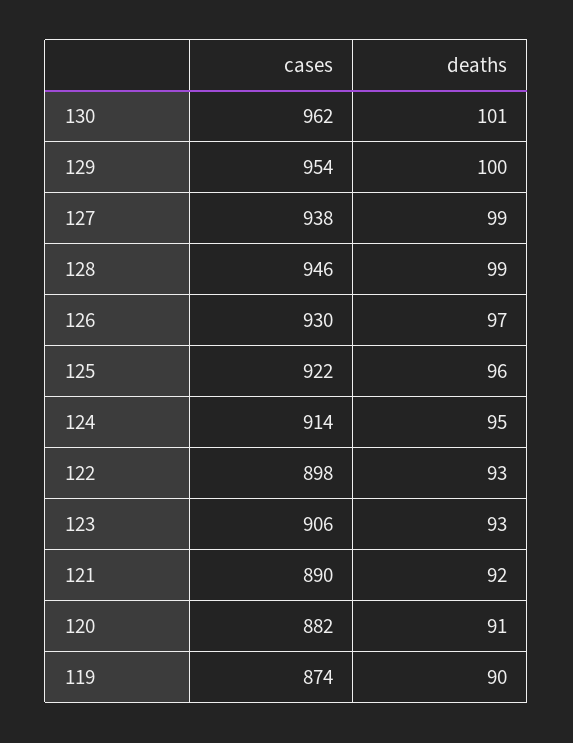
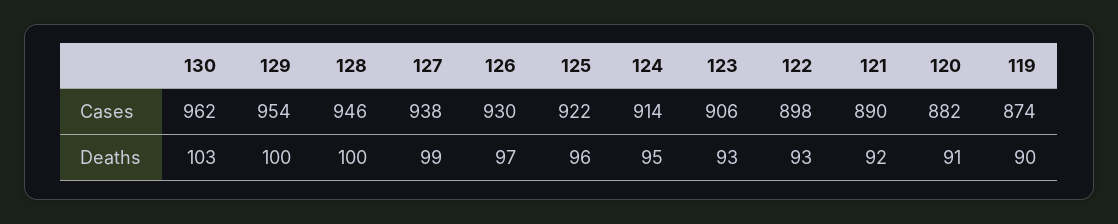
  {
    "cases": {
      "130": 962,
      "129": 954,
      "127": 938,
      "128": 946,
      "126": 930,
      "125": 922,
      "124": 914,
      "122": 898,
      "123": 906,
      "121": 890,
      "120": 882,
      "119": 874
    },
    "deaths": {
-     "130": 101,
+     "130": 103,
      "129": 100,
      "127": 99,
-     "128": 99,
+     "128": 100,
      "126": 97,
      "125": 96,
      "124": 95,
      "122": 93,
      "123": 93,
      "121": 92,
      "120": 91,
      "119": 90
    }
  }

